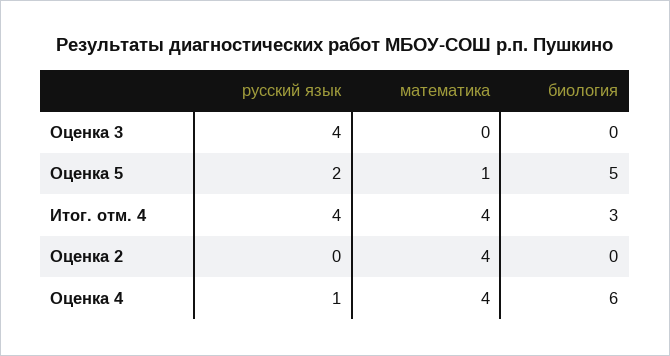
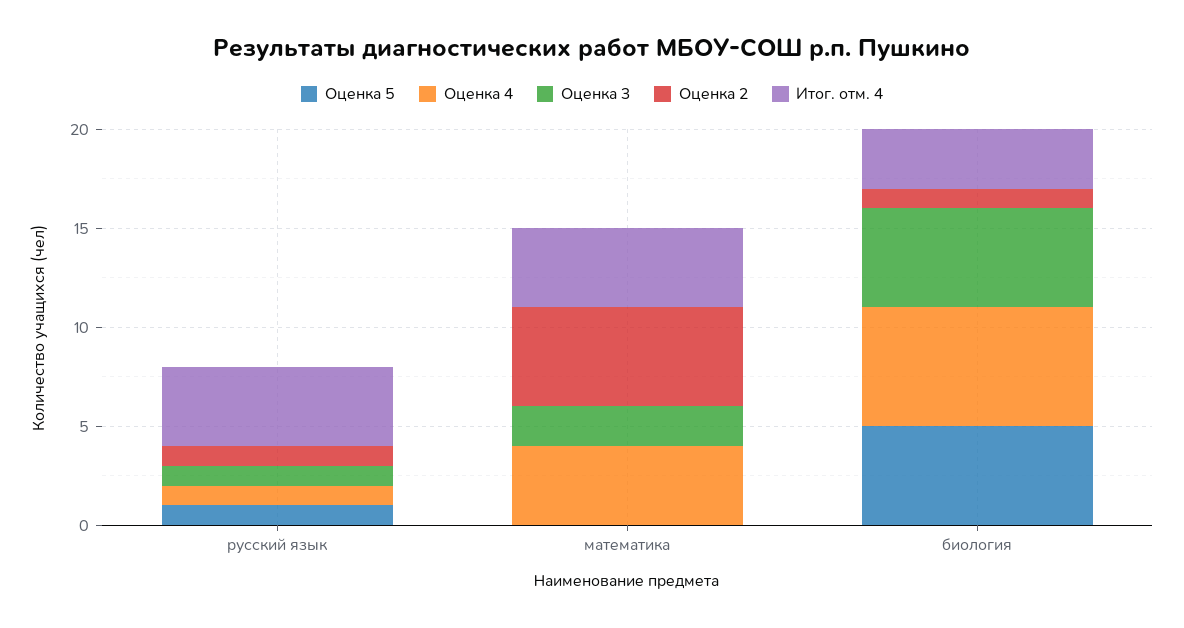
  {
    "Оценка 3": {
-     "русский язык": 4,
+     "русский язык": 1,
-     "математика": 0,
+     "математика": 2,
-     "биология": 0
+     "биология": 5
    },
    "Оценка 5": {
-     "русский язык": 2,
+     "русский язык": 1,
-     "математика": 1,
+     "математика": 0,
      "биология": 5
    },
    "Итог. отм. 4": {
      "русский язык": 4,
      "математика": 4,
      "биология": 3
    },
    "Оценка 2": {
-     "русский язык": 0,
+     "русский язык": 1,
-     "математика": 4,
+     "математика": 5,
-     "биология": 0
+     "биология": 1
    },
    "Оценка 4": {
      "русский язык": 1,
      "математика": 4,
      "биология": 6
    }
  }

